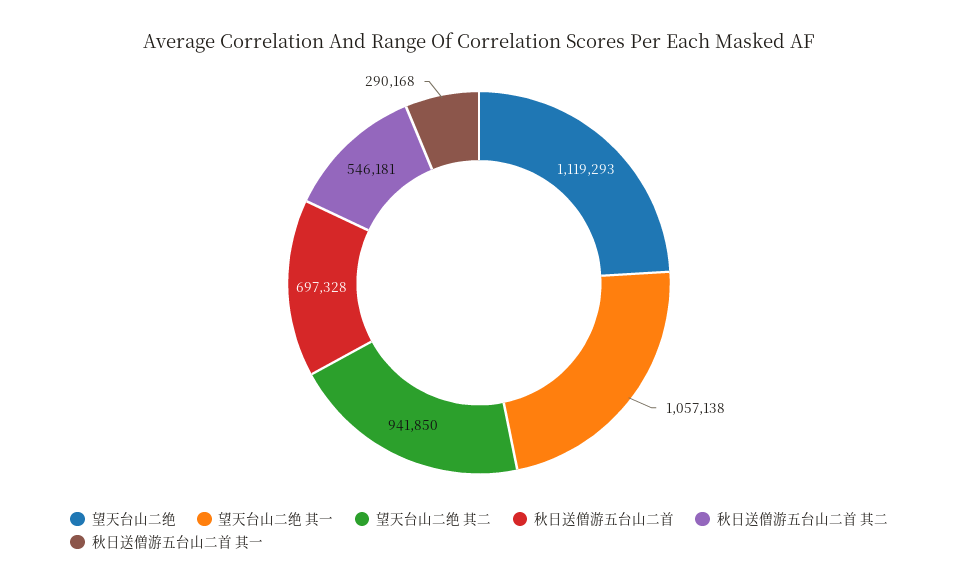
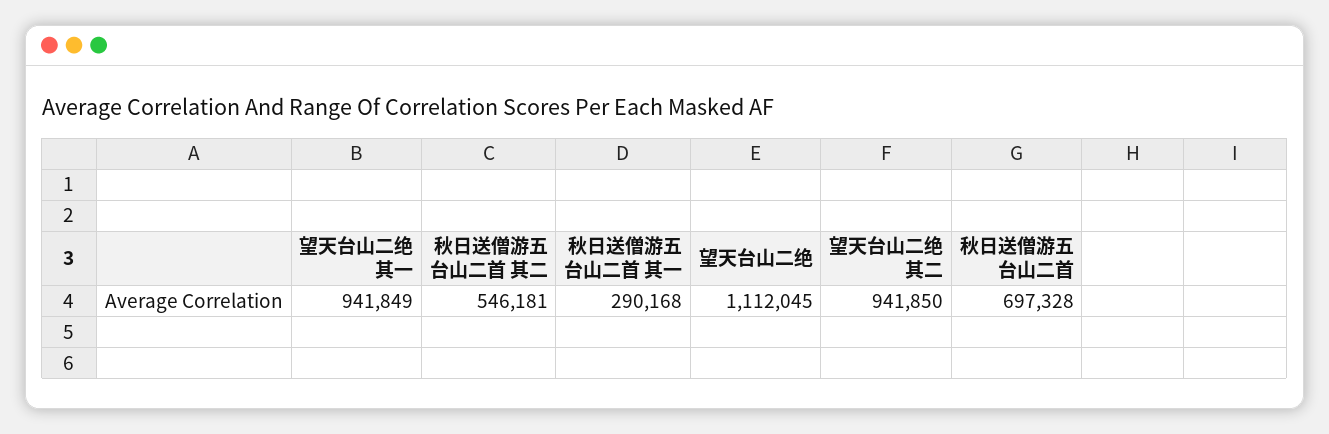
  {
-   "望天台山二绝": 1119293,
+   "望天台山二绝": 1112045,
-   "望天台山二绝 其一": 1057138,
+   "望天台山二绝 其一": 941849,
    "望天台山二绝 其二": 941850,
    "秋日送僧游五台山二首": 697328,
    "秋日送僧游五台山二首 其二": 546181,
    "秋日送僧游五台山二首 其一": 290168
  }

